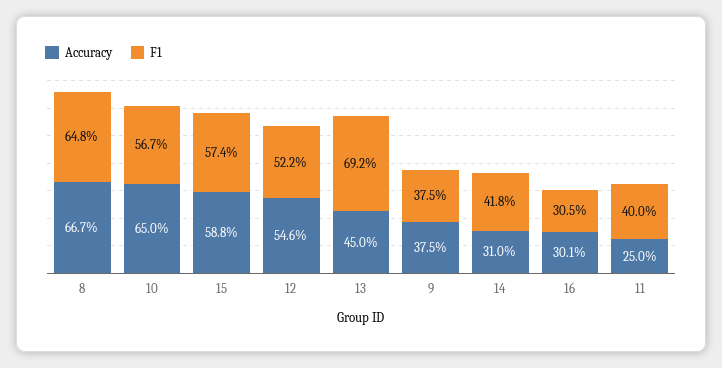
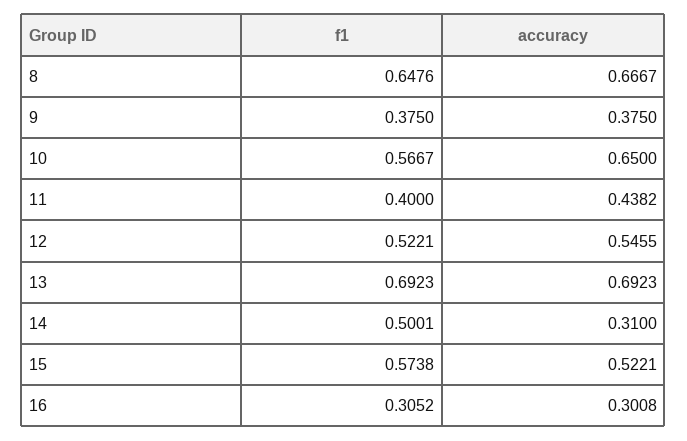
  {
    "Accuracy": {
      "8": 0.6667,
      "10": 0.65,
-     "15": 0.588,
+     "15": 0.5221,
      "12": 0.5455,
-     "13": 0.45,
+     "13": 0.6923,
      "9": 0.375,
      "14": 0.31,
      "16": 0.3008,
-     "11": 0.25
+     "11": 0.4382
    },
    "F1": {
      "8": 0.6476,
      "10": 0.5667,
      "15": 0.5738,
      "12": 0.5221,
      "13": 0.6923,
      "9": 0.375,
-     "14": 0.418,
+     "14": 0.5001,
      "16": 0.3052,
      "11": 0.4
    }
  }

